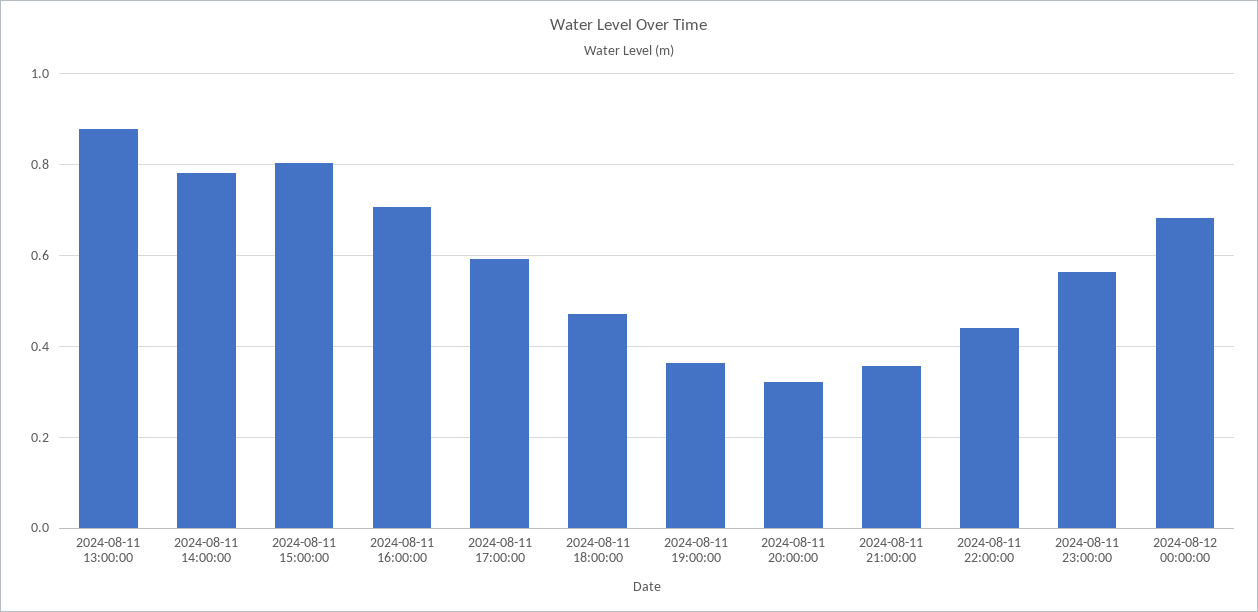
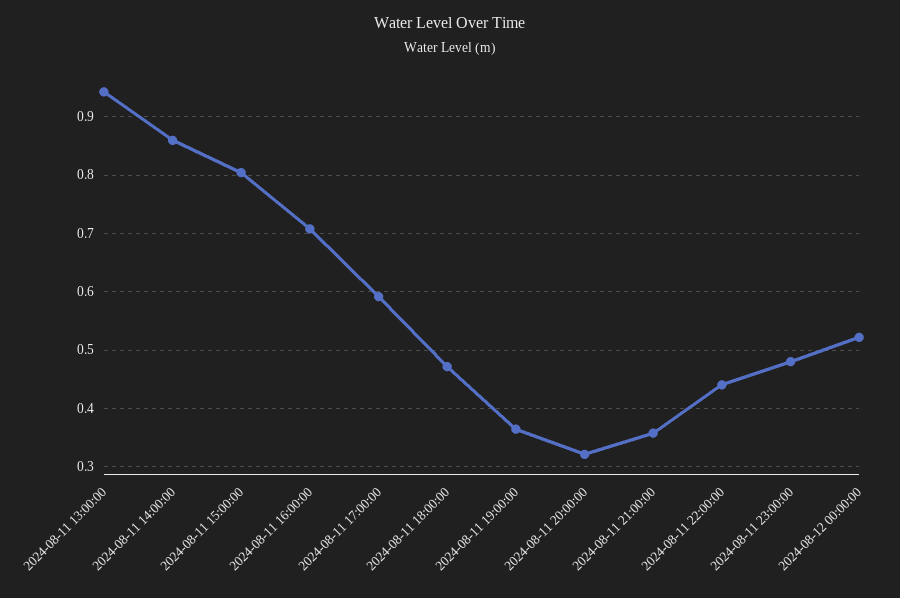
  {
-   "2024-08-11 13:00:00": 0.88,
+   "2024-08-11 13:00:00": 0.94,
-   "2024-08-11 14:00:00": 0.78,
+   "2024-08-11 14:00:00": 0.86,
    "2024-08-11 15:00:00": 0.8,
    "2024-08-11 16:00:00": 0.7,
    "2024-08-11 17:00:00": 0.6,
    "2024-08-11 18:00:00": 0.48,
    "2024-08-11 19:00:00": 0.36,
    "2024-08-11 20:00:00": 0.32,
    "2024-08-11 21:00:00": 0.36,
    "2024-08-11 22:00:00": 0.44,
-   "2024-08-11 23:00:00": 0.56,
+   "2024-08-11 23:00:00": 0.48,
-   "2024-08-12 00:00:00": 0.68
+   "2024-08-12 00:00:00": 0.52
  }

